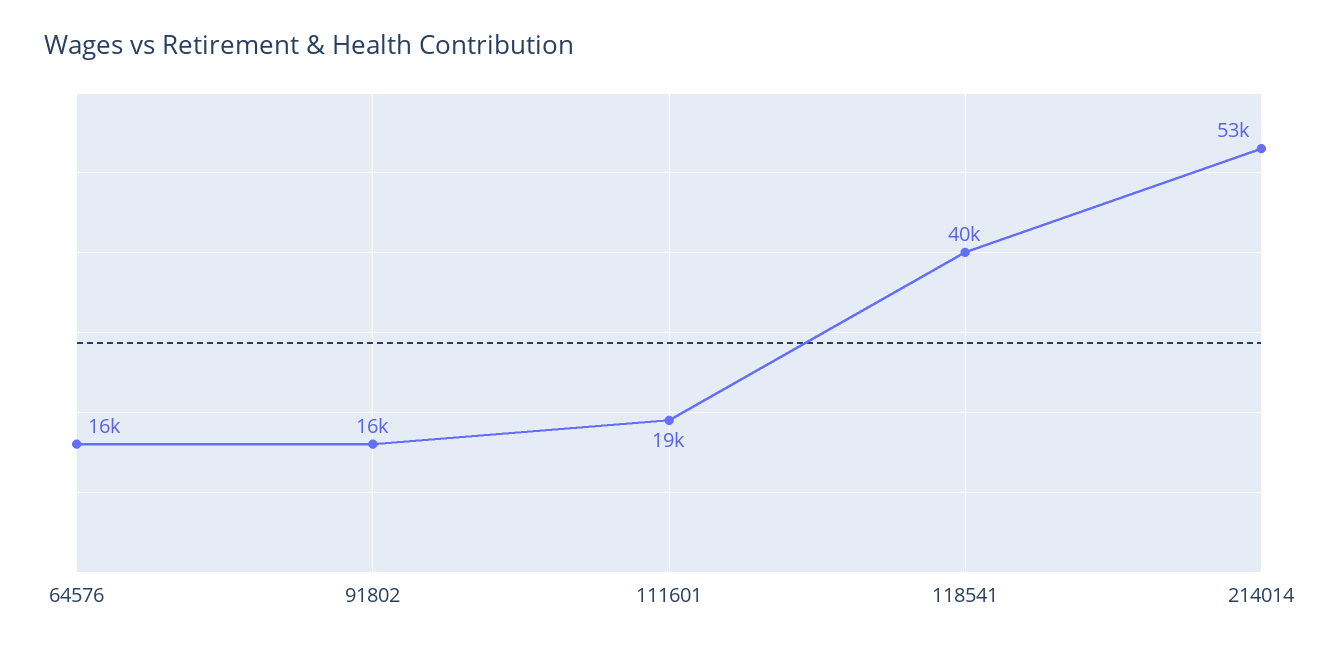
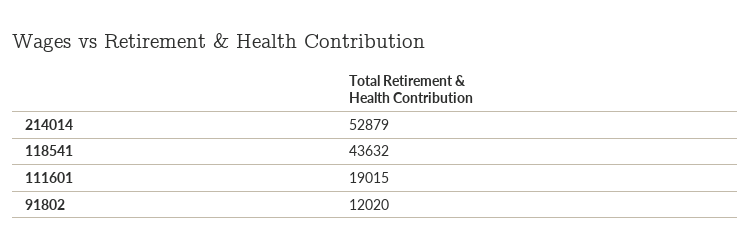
  {
-   "64576": 16000,
-   "91802": 16000,
+   "91802": 12020,
    "111601": 19015,
-   "118541": 40000,
+   "118541": 43632,
    "214014": 52879
  }

